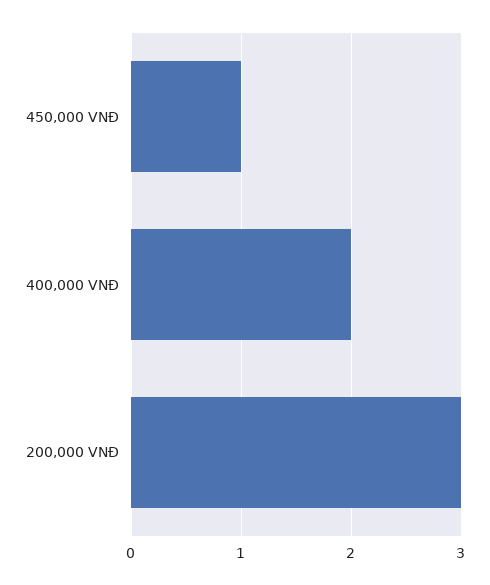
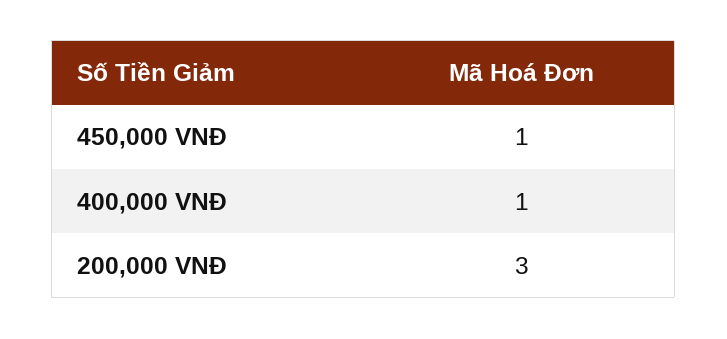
  {
    "450,000 VNĐ": 1,
-   "400,000 VNĐ": 2,
+   "400,000 VNĐ": 1,
    "200,000 VNĐ": 3
  }

